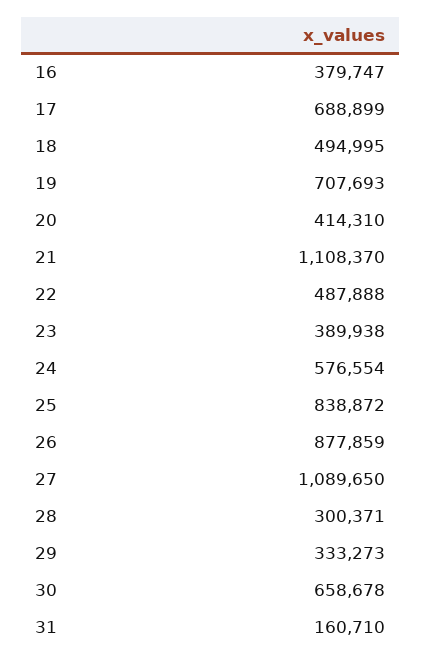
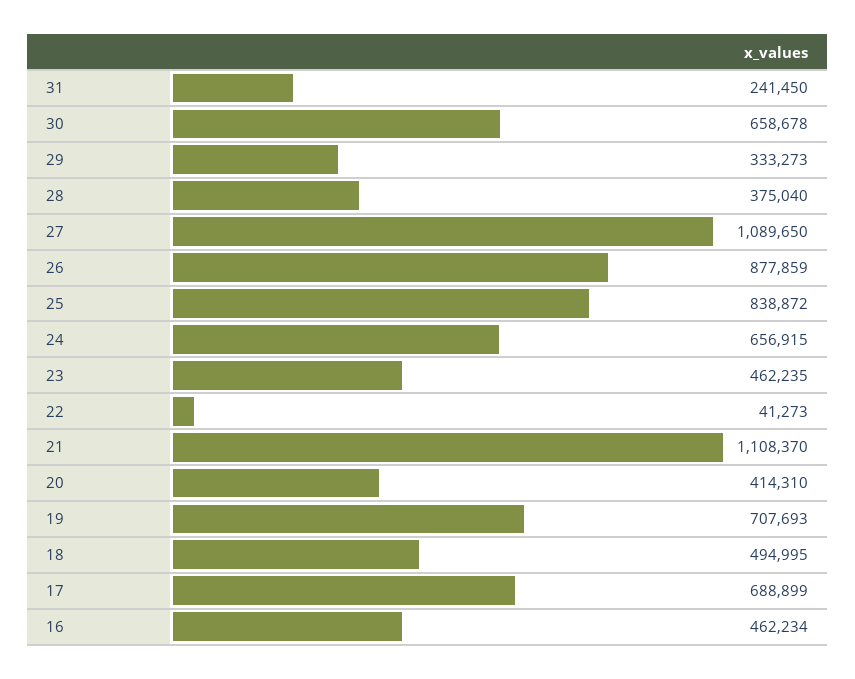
  {
-   "16": 379747,
+   "16": 462234,
    "17": 688899,
    "18": 494995,
    "19": 707693,
    "20": 414310,
    "21": 1108370,
-   "22": 487888,
+   "22": 41273,
-   "23": 389938,
+   "23": 462235,
-   "24": 576554,
+   "24": 656915,
    "25": 838872,
    "26": 877859,
    "27": 1089650,
-   "28": 300371,
+   "28": 375040,
    "29": 333273,
    "30": 658678,
-   "31": 160710
+   "31": 241450
  }

